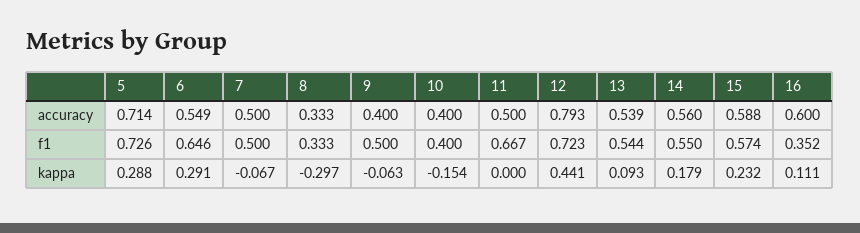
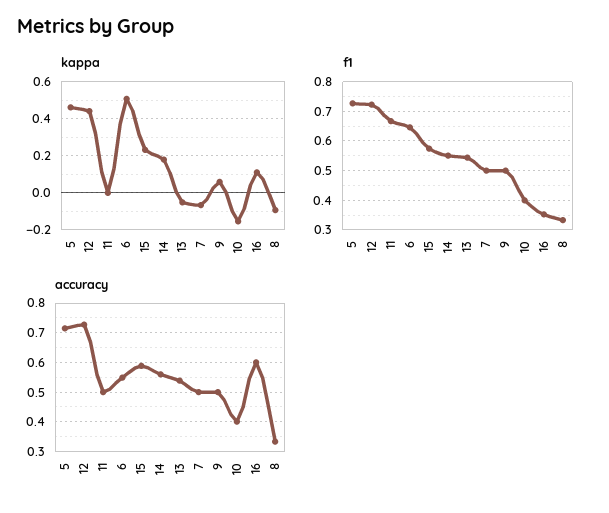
  {
    "accuracy": {
      "5": 0.714,
      "6": 0.549,
      "7": 0.5,
      "8": 0.333,
-     "9": 0.4,
+     "9": 0.5,
      "10": 0.4,
      "11": 0.5,
-     "12": 0.793,
+     "12": 0.725,
      "13": 0.539,
      "14": 0.56,
      "15": 0.588,
      "16": 0.6
    },
    "f1": {
      "5": 0.726,
      "6": 0.646,
      "7": 0.5,
      "8": 0.333,
      "9": 0.5,
      "10": 0.4,
      "11": 0.667,
      "12": 0.723,
      "13": 0.544,
      "14": 0.55,
      "15": 0.574,
      "16": 0.352
    },
    "kappa": {
-     "5": 0.288,
+     "5": 0.45,
-     "6": 0.291,
+     "6": 0.5,
      "7": -0.067,
-     "8": -0.297,
+     "8": -0.1,
-     "9": -0.063,
+     "9": 0.05,
      "10": -0.154,
      "11": 0,
      "12": 0.441,
-     "13": 0.093,
+     "13": -0.05,
      "14": 0.179,
      "15": 0.232,
      "16": 0.111
    }
  }

